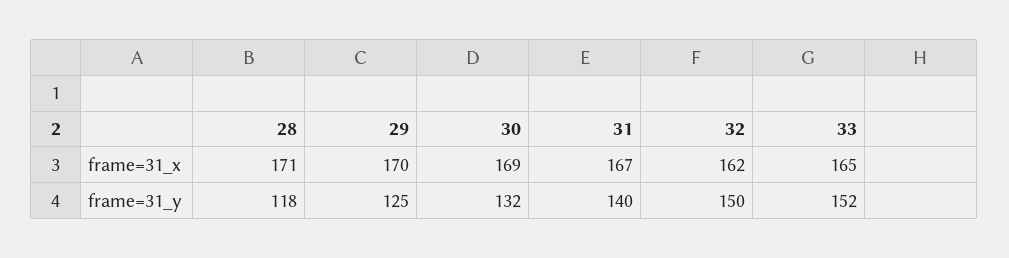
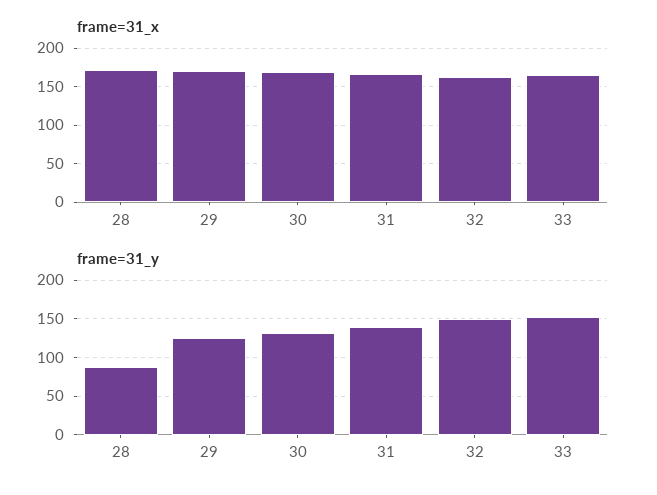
  {
    "frame=31_x": {
      "28": 171,
      "29": 170,
      "30": 169,
      "31": 167,
      "32": 162,
      "33": 165
    },
    "frame=31_y": {
-     "28": 118,
+     "28": 90,
      "29": 125,
      "30": 132,
      "31": 140,
      "32": 150,
      "33": 152
    }
  }

